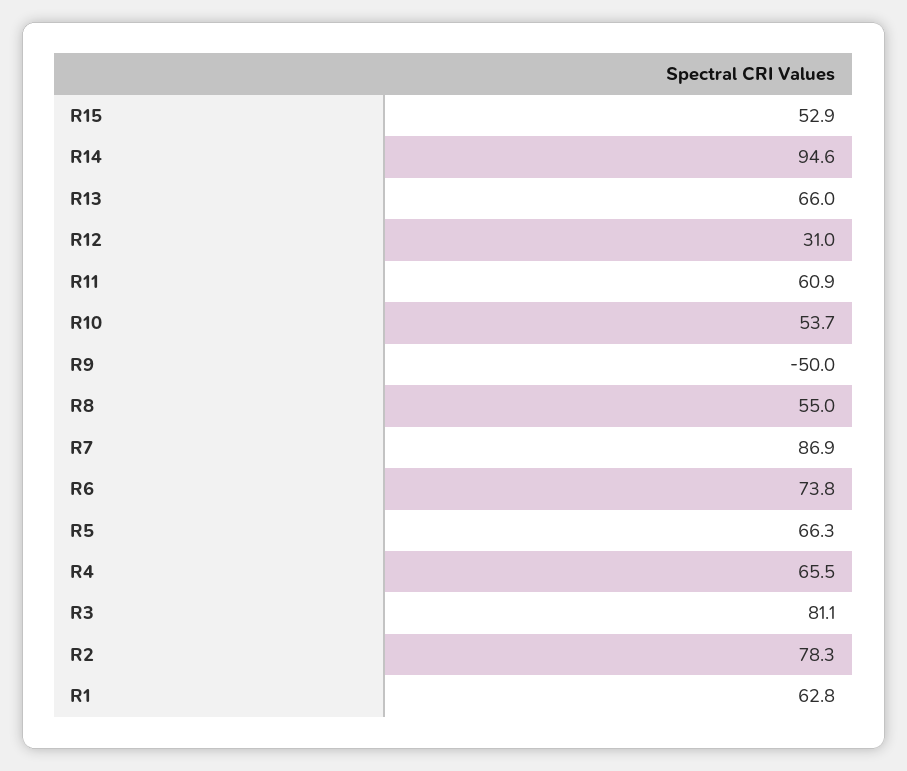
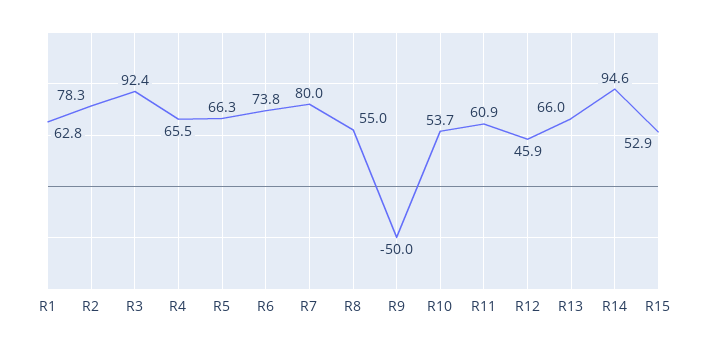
  {
    "R15": 52.9,
    "R14": 94.6,
    "R13": 66,
-   "R12": 31,
+   "R12": 45.9,
    "R11": 60.9,
    "R10": 53.7,
    "R9": -50,
    "R8": 55,
-   "R7": 86.9,
+   "R7": 80,
    "R6": 73.8,
    "R5": 66.3,
    "R4": 65.5,
-   "R3": 81.1,
+   "R3": 92.4,
    "R2": 78.3,
    "R1": 62.8
  }

